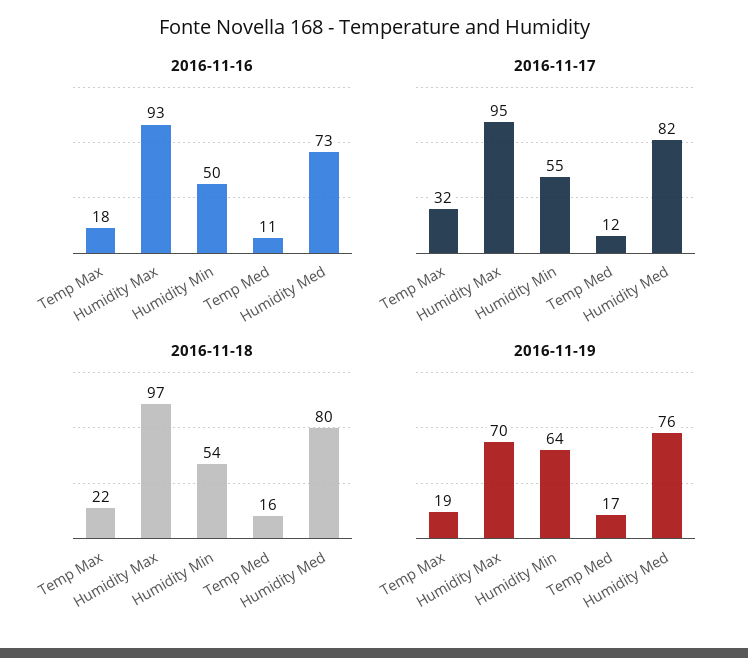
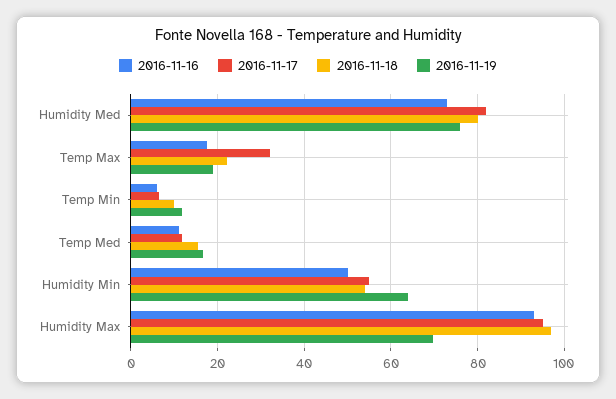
  {
    "2016-11-16": {
      "Temp Max": 18,
      "Humidity Max": 93,
      "Humidity Min": 50,
      "Temp Med": 11,
-     "Humidity Med": 73
+     "Humidity Med": 73,
+     "Temp Min": 6
    },
    "2016-11-17": {
      "Temp Max": 32,
      "Humidity Max": 95,
      "Humidity Min": 55,
      "Temp Med": 12,
-     "Humidity Med": 82
+     "Humidity Med": 82,
+     "Temp Min": 6
    },
    "2016-11-18": {
      "Temp Max": 22,
      "Humidity Max": 97,
      "Humidity Min": 54,
      "Temp Med": 16,
-     "Humidity Med": 80
+     "Humidity Med": 80,
+     "Temp Min": 10
    },
    "2016-11-19": {
      "Temp Max": 19,
      "Humidity Max": 70,
      "Humidity Min": 64,
      "Temp Med": 17,
-     "Humidity Med": 76
+     "Humidity Med": 76,
+     "Temp Min": 12
    }
  }

